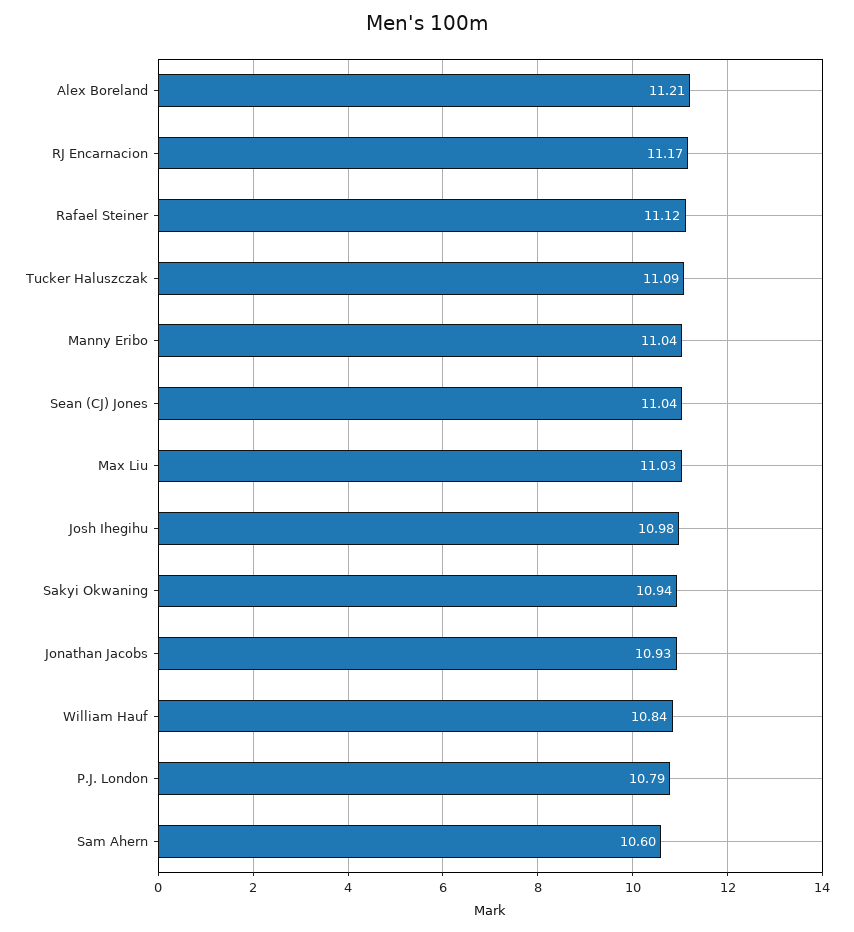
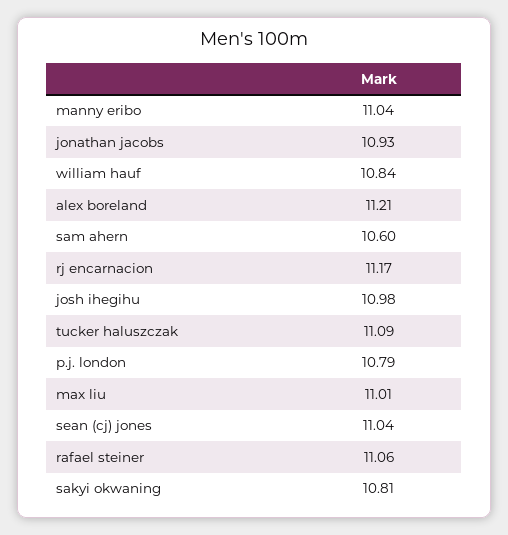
  {
    "Alex Boreland": 11.21,
    "RJ Encarnacion": 11.17,
-   "Rafael Steiner": 11.12,
+   "Rafael Steiner": 11.06,
    "Tucker Haluszczak": 11.09,
    "Manny Eribo": 11.04,
    "Sean (CJ) Jones": 11.04,
-   "Max Liu": 11.03,
+   "Max Liu": 11.01,
    "Josh Ihegihu": 10.98,
-   "Sakyi Okwaning": 10.94,
+   "Sakyi Okwaning": 10.81,
    "Jonathan Jacobs": 10.93,
    "William Hauf": 10.84,
    "P.J. London": 10.79,
    "Sam Ahern": 10.6
  }

